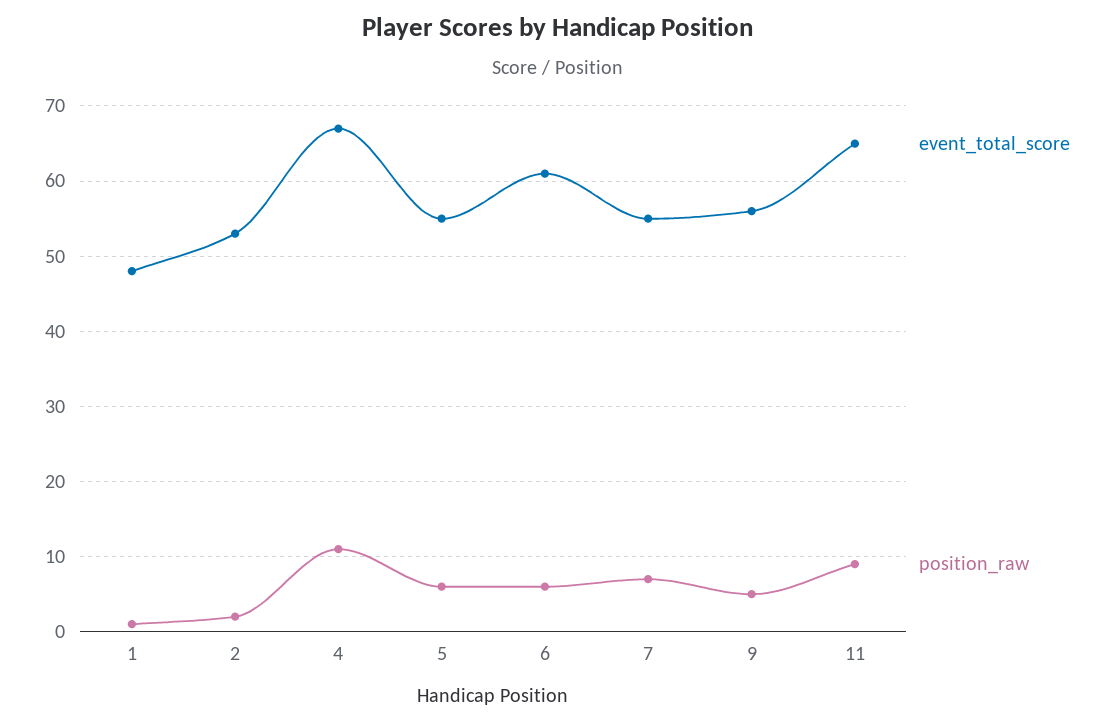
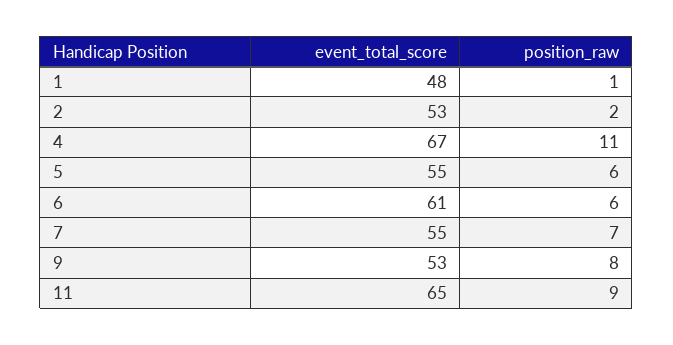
  {
    "event_total_score": {
      "1": 48,
      "2": 53,
      "4": 67,
      "5": 55,
      "6": 61,
      "7": 55,
-     "9": 56,
+     "9": 53,
      "11": 65
    },
    "position_raw": {
      "1": 1,
      "2": 2,
      "4": 11,
      "5": 6,
      "6": 6,
      "7": 7,
-     "9": 5,
+     "9": 8,
      "11": 9
    }
  }

